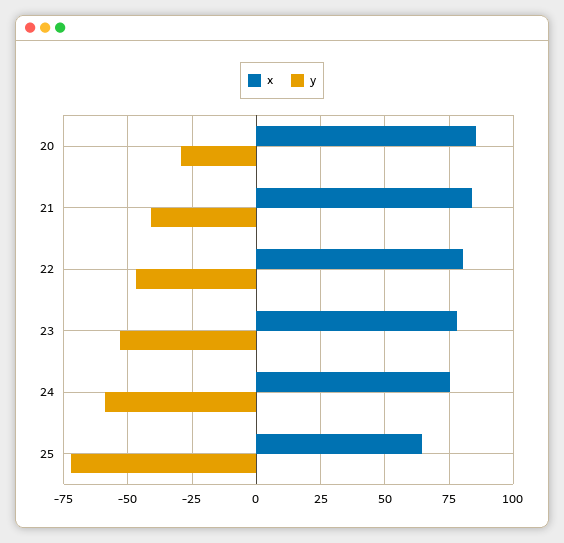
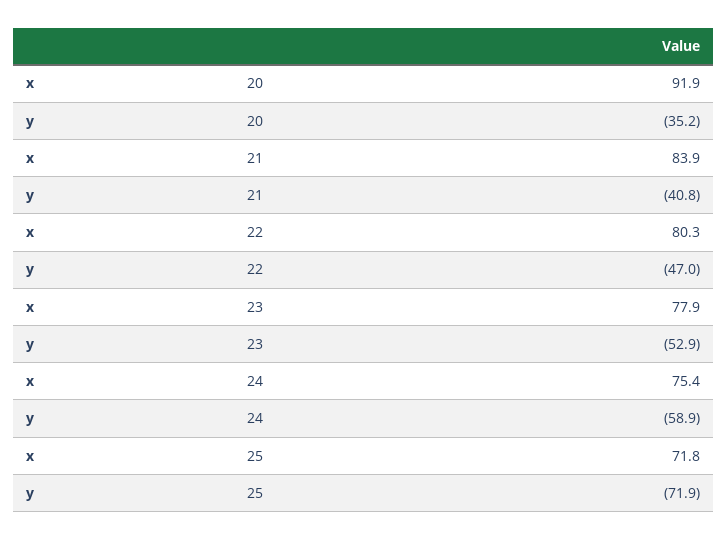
  {
    "x": {
-     "20": 85,
+     "20": 91.9,
      "21": 83.9,
      "22": 80.3,
      "23": 77.9,
      "24": 75.4,
-     "25": 65
+     "25": 71.8
    },
    "y": {
-     "20": -30,
+     "20": -35.2,
      "21": -40.8,
      "22": -47,
      "23": -52.9,
      "24": -58.9,
      "25": -71.9
    }
  }

